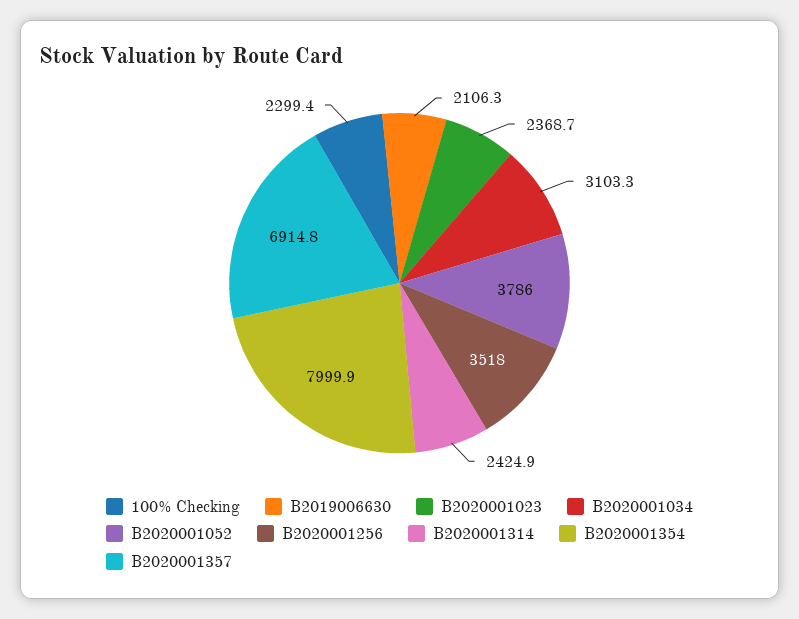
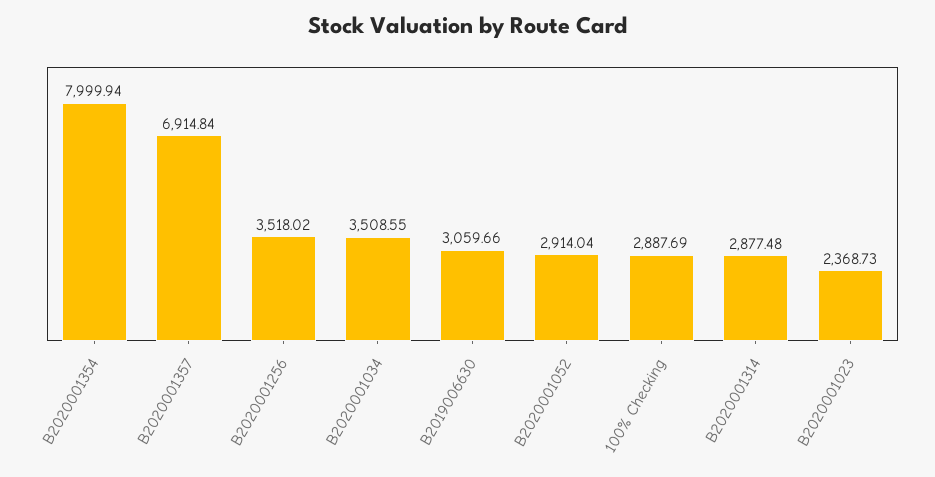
  {
-   "100% Checking": 2299.4,
+   "100% Checking": 2887.69,
-   "B2019006630": 2106.3,
+   "B2019006630": 3059.66,
    "B2020001023": 2368.73,
-   "B2020001034": 3103.3,
+   "B2020001034": 3508.55,
-   "B2020001052": 3786,
+   "B2020001052": 2914.04,
    "B2020001256": 3518.02,
-   "B2020001314": 2424.9,
+   "B2020001314": 2877.48,
    "B2020001354": 7999.94,
    "B2020001357": 6914.84
  }

